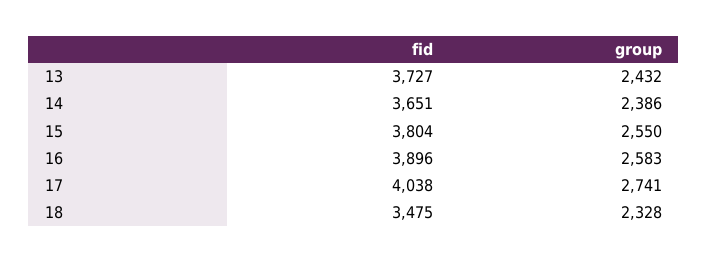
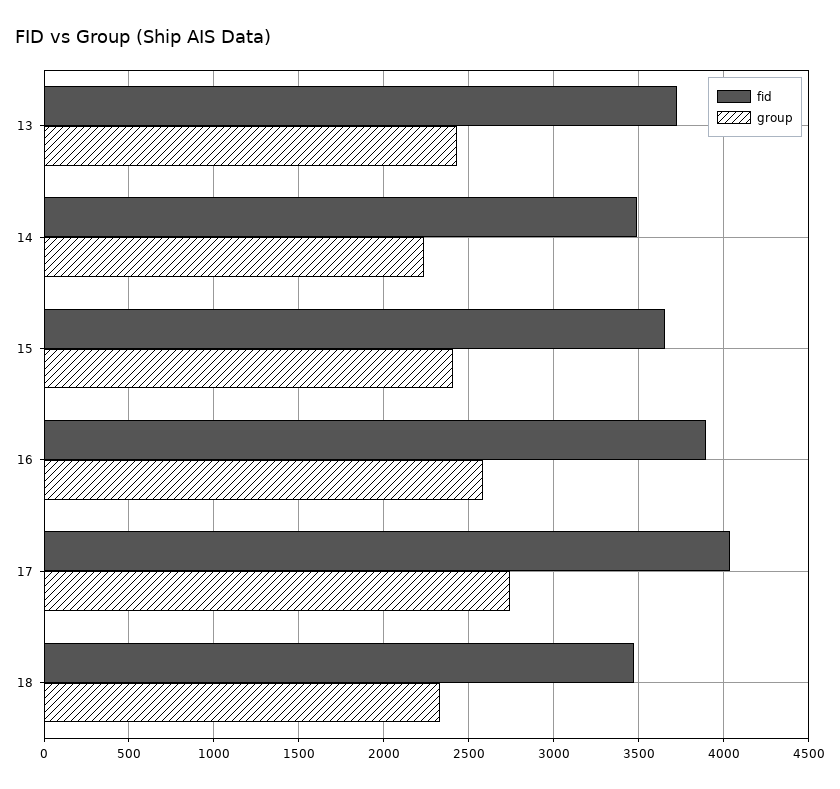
  {
    "fid": {
      "13": 3727,
-     "14": 3651,
+     "14": 3500,
-     "15": 3804,
+     "15": 3650,
      "16": 3896,
      "17": 4038,
      "18": 3475
    },
    "group": {
      "13": 2432,
-     "14": 2386,
+     "14": 2250,
-     "15": 2550,
+     "15": 2400,
      "16": 2583,
      "17": 2741,
      "18": 2328
    }
  }

